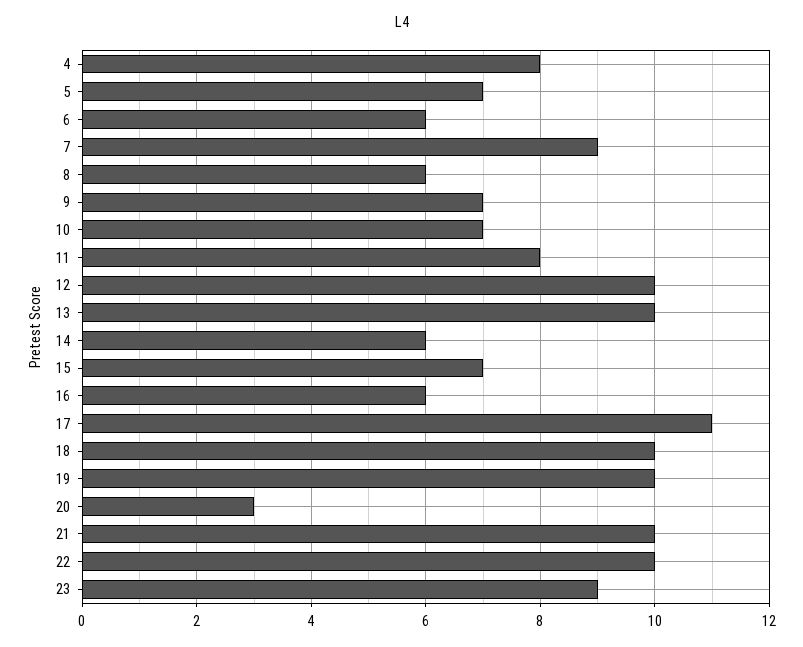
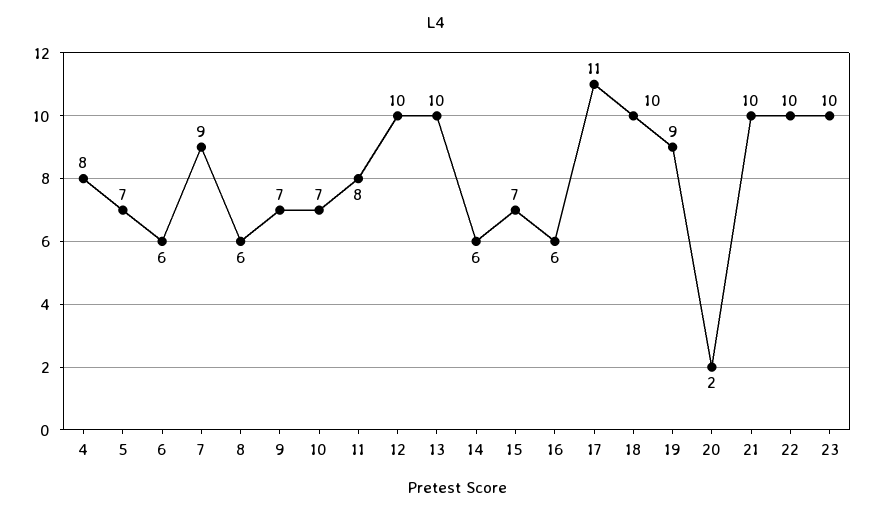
  {
    "4": 8,
    "5": 7,
    "6": 6,
    "7": 9,
    "8": 6,
    "9": 7,
    "10": 7,
    "11": 8,
    "12": 10,
    "13": 10,
    "14": 6,
    "15": 7,
    "16": 6,
    "17": 11,
    "18": 10,
-   "19": 10,
+   "19": 9,
-   "20": 3,
+   "20": 2,
    "21": 10,
    "22": 10,
-   "23": 9
+   "23": 10
  }

